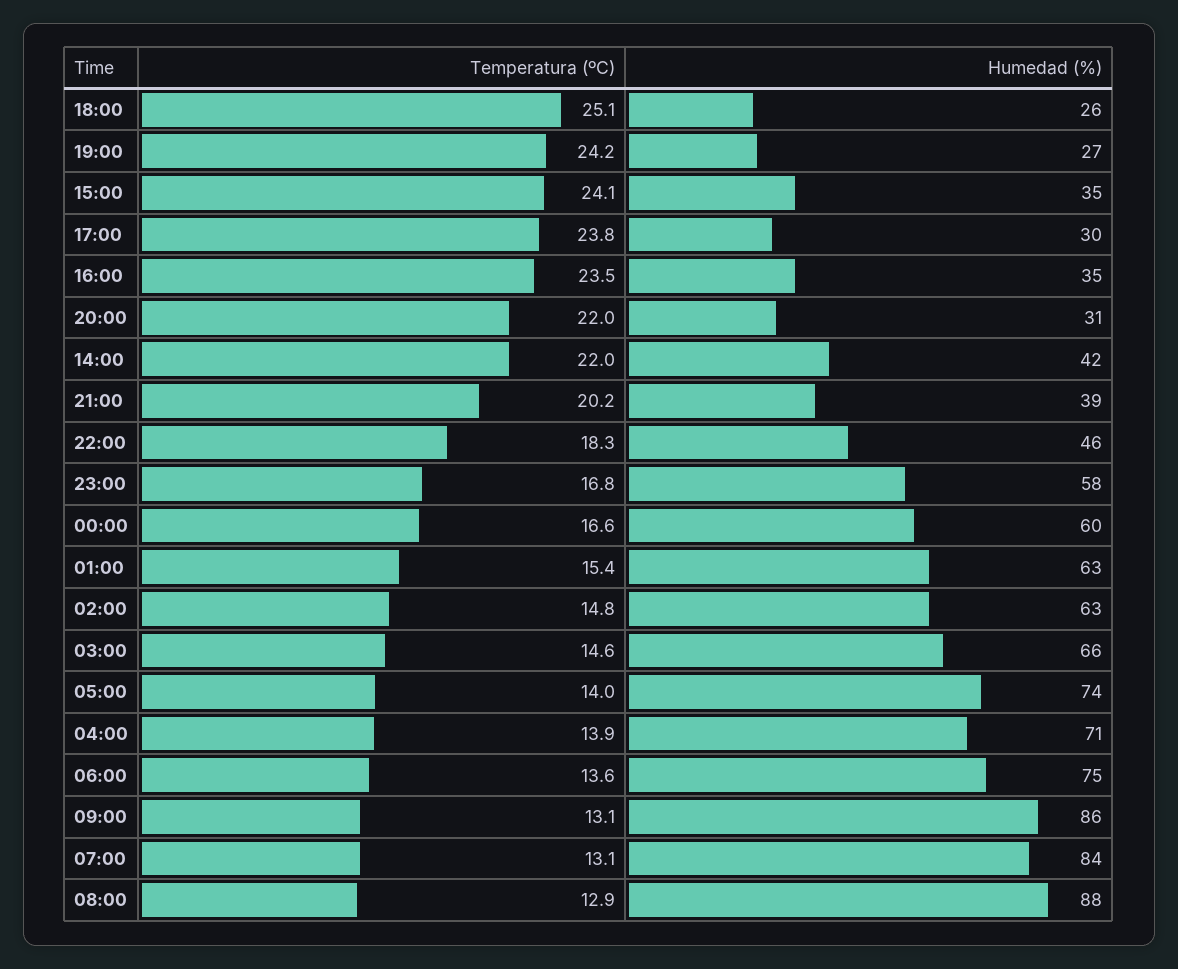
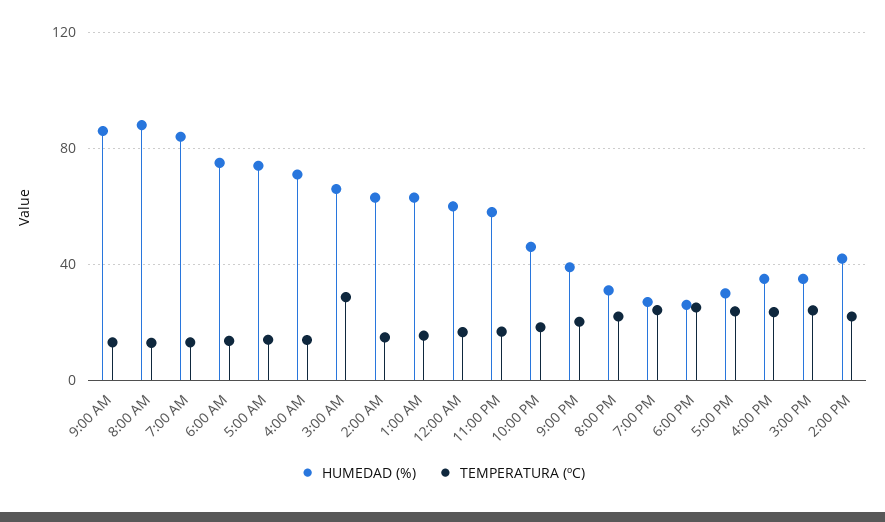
  {
    "Temperatura (ºC)": {
      "18:00": 25.1,
      "19:00": 24.2,
      "15:00": 24.1,
      "17:00": 23.8,
      "16:00": 23.5,
      "20:00": 22,
      "14:00": 22,
      "21:00": 20.2,
      "22:00": 18.3,
      "23:00": 16.8,
      "00:00": 16.6,
      "01:00": 15.4,
      "02:00": 14.8,
-     "03:00": 14.6,
+     "03:00": 30,
      "05:00": 14,
      "04:00": 13.9,
      "06:00": 13.6,
      "09:00": 13.1,
      "07:00": 13.1,
      "08:00": 12.9
    },
    "Humedad (%)": {
      "18:00": 26,
      "19:00": 27,
      "15:00": 35,
      "17:00": 30,
      "16:00": 35,
      "20:00": 31,
      "14:00": 42,
      "21:00": 39,
      "22:00": 46,
      "23:00": 58,
      "00:00": 60,
      "01:00": 63,
      "02:00": 63,
      "03:00": 66,
      "05:00": 74,
      "04:00": 71,
      "06:00": 75,
      "09:00": 86,
      "07:00": 84,
      "08:00": 88
    }
  }

